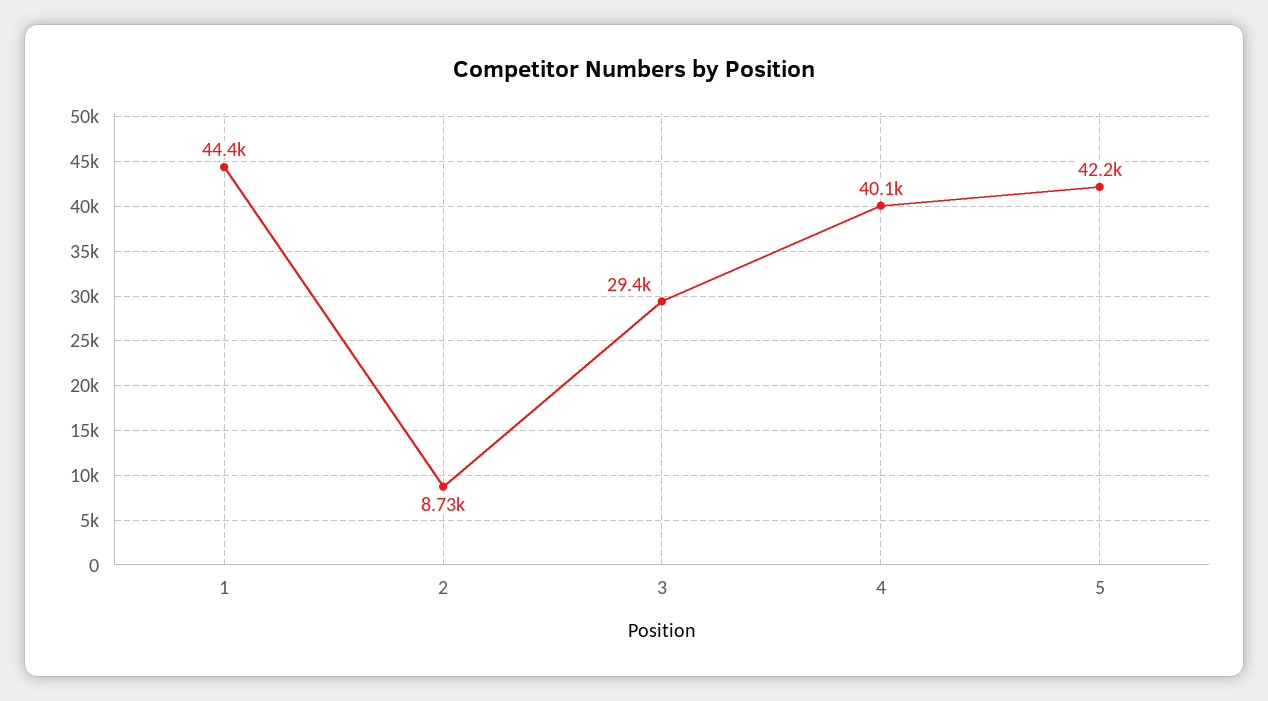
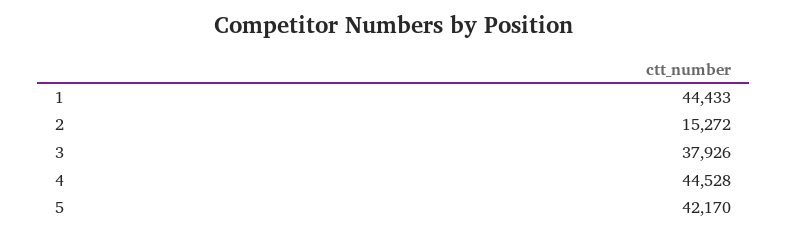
  {
    "1": 44433,
-   "2": 8730,
+   "2": 15272,
-   "3": 29400,
+   "3": 37926,
-   "4": 40100,
+   "4": 44528,
    "5": 42170
  }

